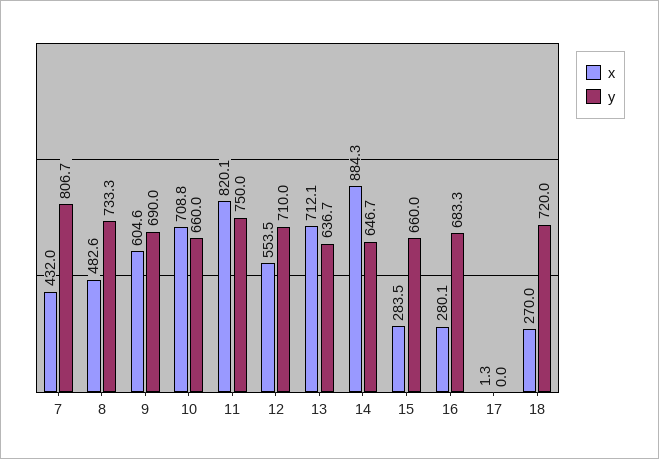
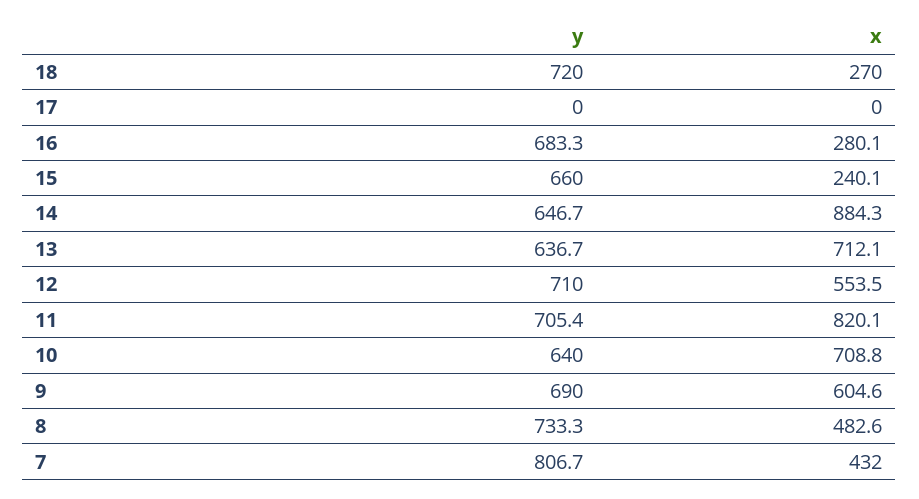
  {
    "x": {
      "7": 432,
      "8": 482.6,
      "9": 604.6,
      "10": 708.8,
      "11": 820.1,
      "12": 553.5,
      "13": 712.1,
      "14": 884.3,
-     "15": 283.5,
+     "15": 240.1,
      "16": 280.1,
-     "17": 1.3,
+     "17": 0,
      "18": 270
    },
    "y": {
      "7": 806.7,
      "8": 733.3,
      "9": 690,
-     "10": 660,
+     "10": 640,
-     "11": 750,
+     "11": 705.4,
      "12": 710,
      "13": 636.7,
      "14": 646.7,
      "15": 660,
      "16": 683.3,
      "17": 0,
      "18": 720
    }
  }

